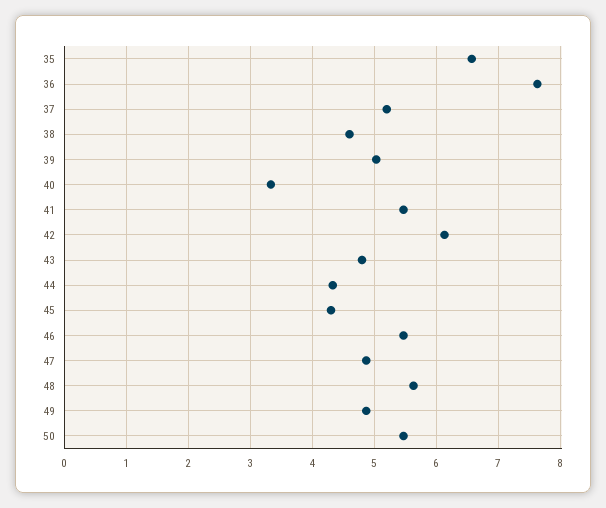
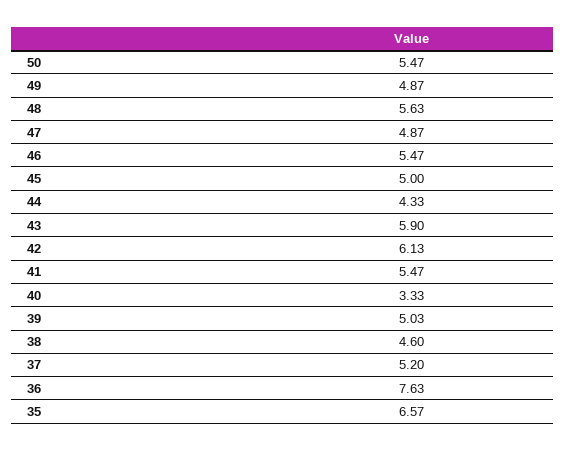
  {
    "35": 6.57,
    "36": 7.63,
    "37": 5.2,
    "38": 4.6,
    "39": 5.03,
    "40": 3.33,
    "41": 5.47,
    "42": 6.13,
-   "43": 4.8,
+   "43": 5.9,
    "44": 4.33,
-   "45": 4.3,
+   "45": 5,
    "46": 5.47,
    "47": 4.87,
    "48": 5.63,
    "49": 4.87,
    "50": 5.47
  }

